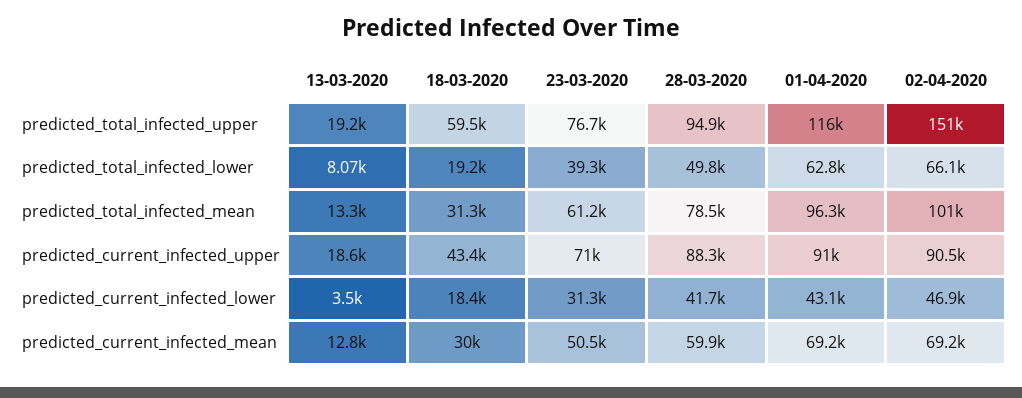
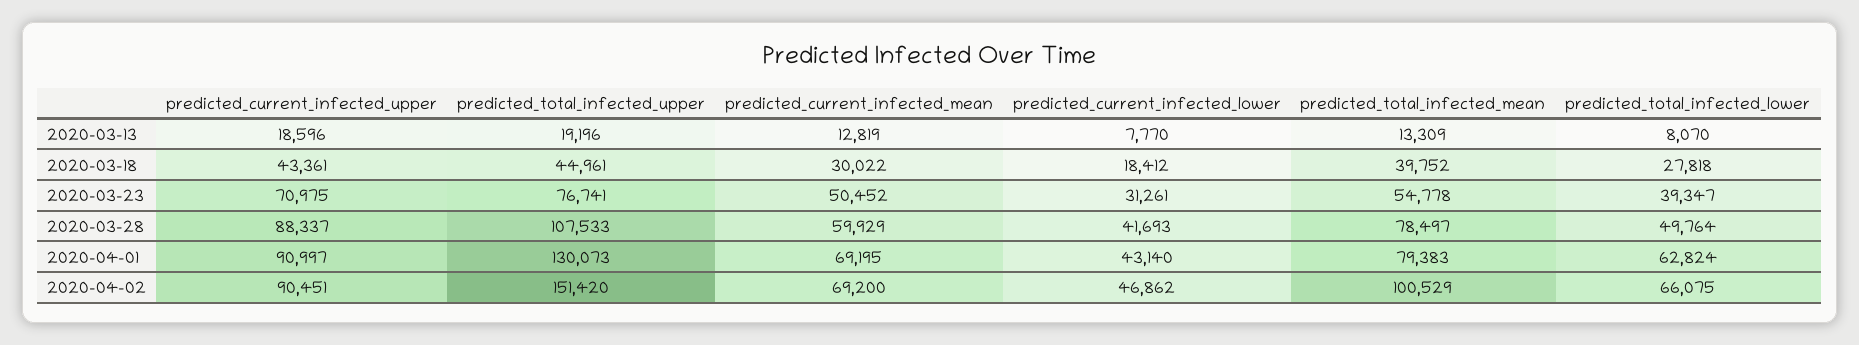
  {
    "13-03-2020": {
      "predicted_total_infected_upper": 19196,
      "predicted_total_infected_lower": 8070,
      "predicted_total_infected_mean": 13309,
      "predicted_current_infected_upper": 18596,
-     "predicted_current_infected_lower": 3500,
+     "predicted_current_infected_lower": 7770,
      "predicted_current_infected_mean": 12819
    },
    "18-03-2020": {
-     "predicted_total_infected_upper": 59500,
+     "predicted_total_infected_upper": 44961,
-     "predicted_total_infected_lower": 19200,
+     "predicted_total_infected_lower": 27818,
-     "predicted_total_infected_mean": 31300,
+     "predicted_total_infected_mean": 39752,
      "predicted_current_infected_upper": 43361,
      "predicted_current_infected_lower": 18412,
      "predicted_current_infected_mean": 30022
    },
    "23-03-2020": {
      "predicted_total_infected_upper": 76741,
      "predicted_total_infected_lower": 39347,
-     "predicted_total_infected_mean": 61200,
+     "predicted_total_infected_mean": 54778,
      "predicted_current_infected_upper": 70975,
      "predicted_current_infected_lower": 31261,
      "predicted_current_infected_mean": 50452
    },
    "28-03-2020": {
-     "predicted_total_infected_upper": 94900,
+     "predicted_total_infected_upper": 107533,
      "predicted_total_infected_lower": 49764,
      "predicted_total_infected_mean": 78497,
      "predicted_current_infected_upper": 88337,
      "predicted_current_infected_lower": 41693,
      "predicted_current_infected_mean": 59929
    },
    "01-04-2020": {
-     "predicted_total_infected_upper": 116000,
+     "predicted_total_infected_upper": 130073,
      "predicted_total_infected_lower": 62824,
-     "predicted_total_infected_mean": 96300,
+     "predicted_total_infected_mean": 79383,
      "predicted_current_infected_upper": 90997,
      "predicted_current_infected_lower": 43140,
      "predicted_current_infected_mean": 69195
    },
    "02-04-2020": {
      "predicted_total_infected_upper": 151420,
      "predicted_total_infected_lower": 66075,
      "predicted_total_infected_mean": 100529,
      "predicted_current_infected_upper": 90451,
      "predicted_current_infected_lower": 46862,
      "predicted_current_infected_mean": 69200
    }
  }

